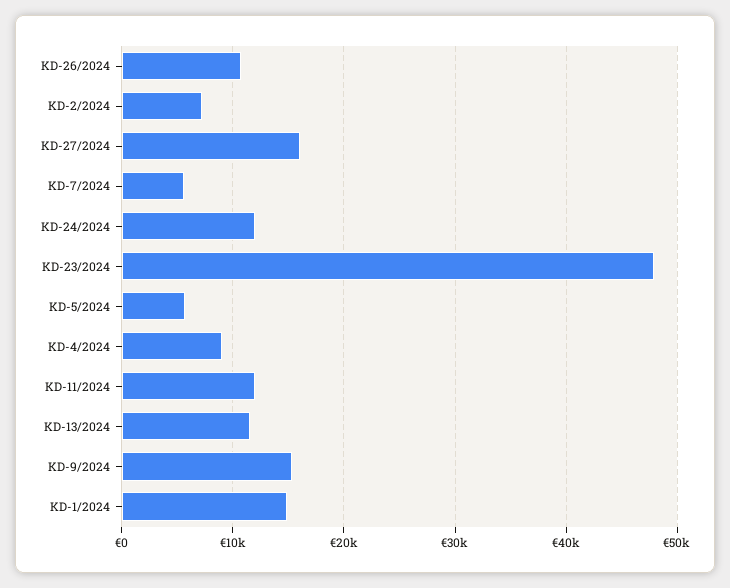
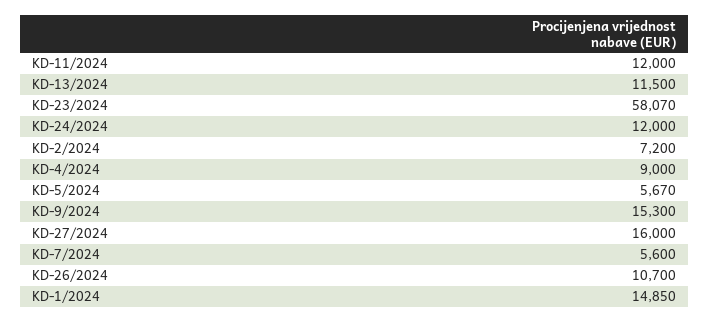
  {
    "KD-26/2024": 10700,
    "KD-2/2024": 7200,
    "KD-27/2024": 16000,
    "KD-7/2024": 5600,
    "KD-24/2024": 12000,
-   "KD-23/2024": 48000,
+   "KD-23/2024": 58070,
    "KD-5/2024": 5670,
    "KD-4/2024": 9000,
    "KD-11/2024": 12000,
    "KD-13/2024": 11500,
    "KD-9/2024": 15300,
    "KD-1/2024": 14850
  }

